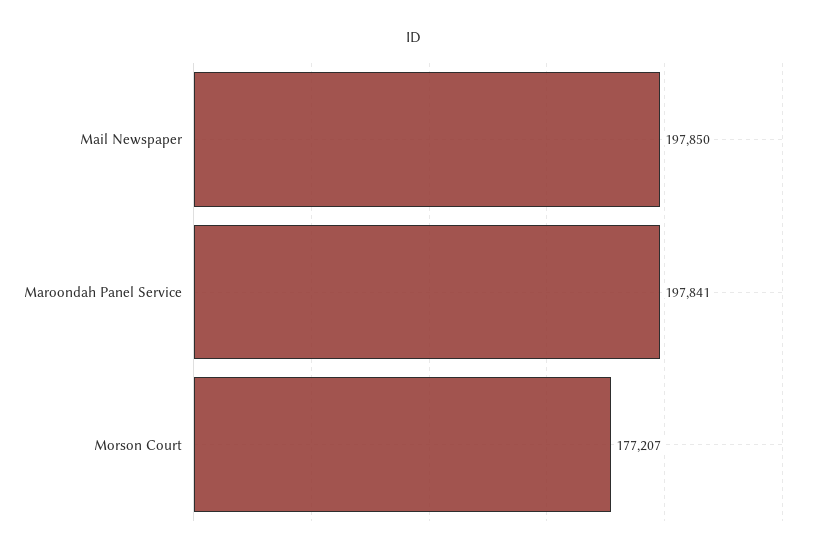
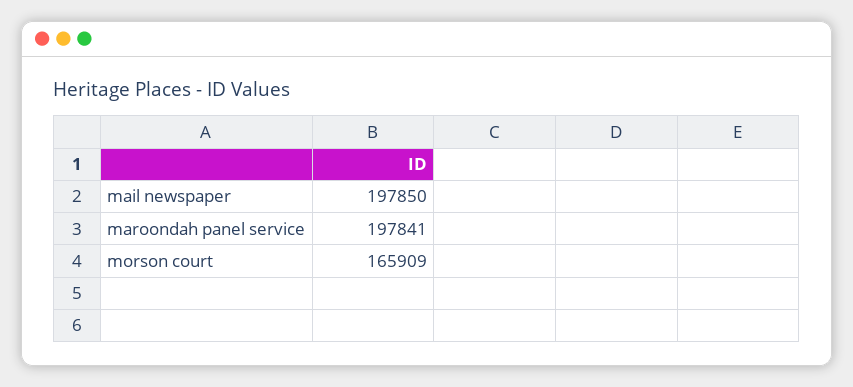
  {
    "Mail Newspaper": 197850,
    "Maroondah Panel Service": 197841,
-   "Morson Court": 177207
+   "Morson Court": 165909
  }

